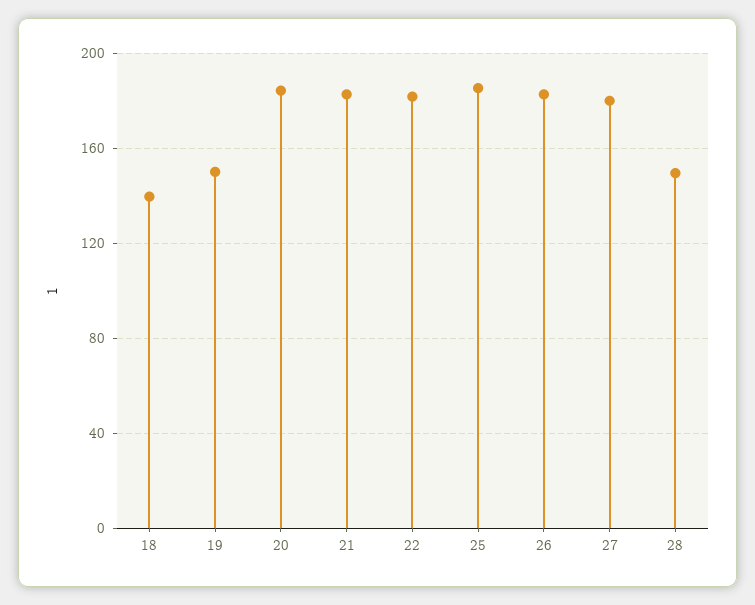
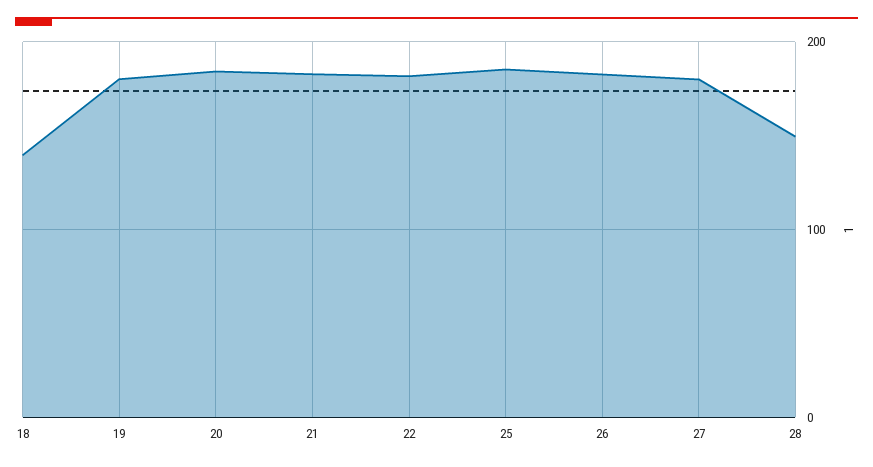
  {
    "18": 140,
-   "19": 150,
+   "19": 180,
    "20": 185,
    "21": 185,
    "22": 180,
    "25": 185,
    "26": 185,
    "27": 180,
    "28": 150
  }

